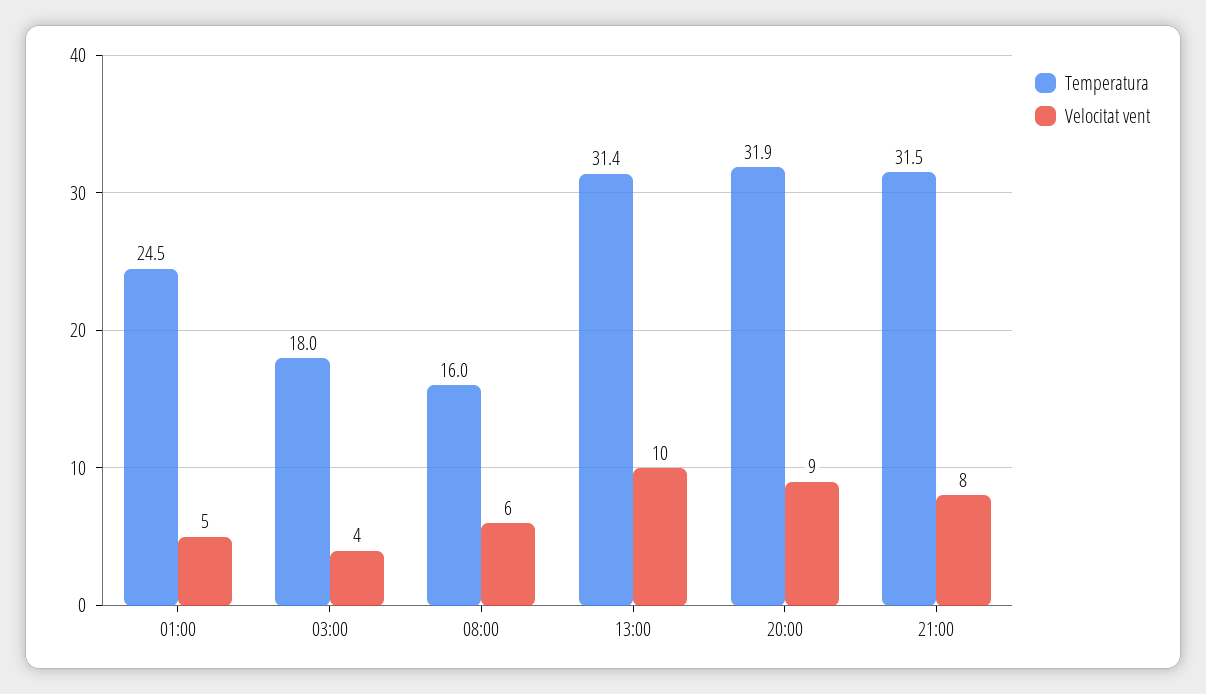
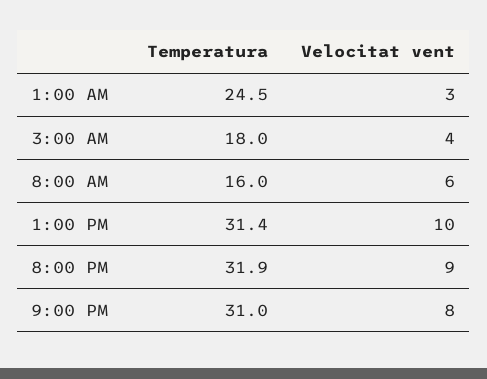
  {
    "Temperatura": {
      "01:00": 24.5,
      "03:00": 18,
      "08:00": 16,
      "13:00": 31.4,
      "20:00": 31.9,
-     "21:00": 31.5
+     "21:00": 31
    },
    "Velocitat vent": {
-     "01:00": 5,
+     "01:00": 3,
      "03:00": 4,
      "08:00": 6,
      "13:00": 10,
      "20:00": 9,
      "21:00": 8
    }
  }

